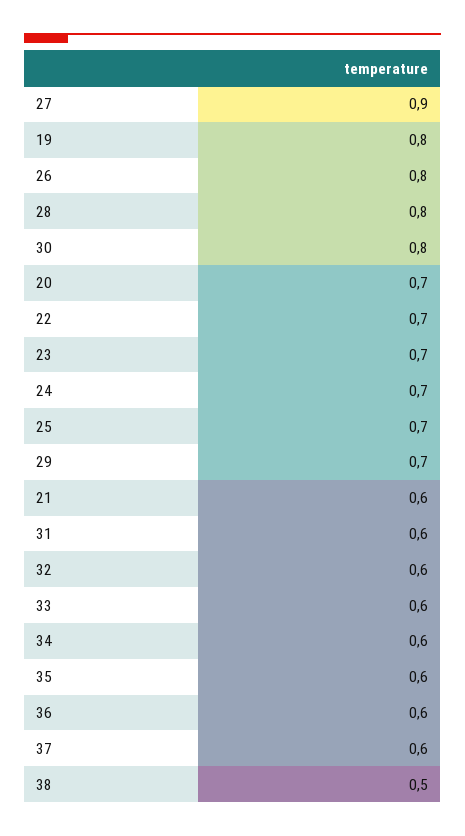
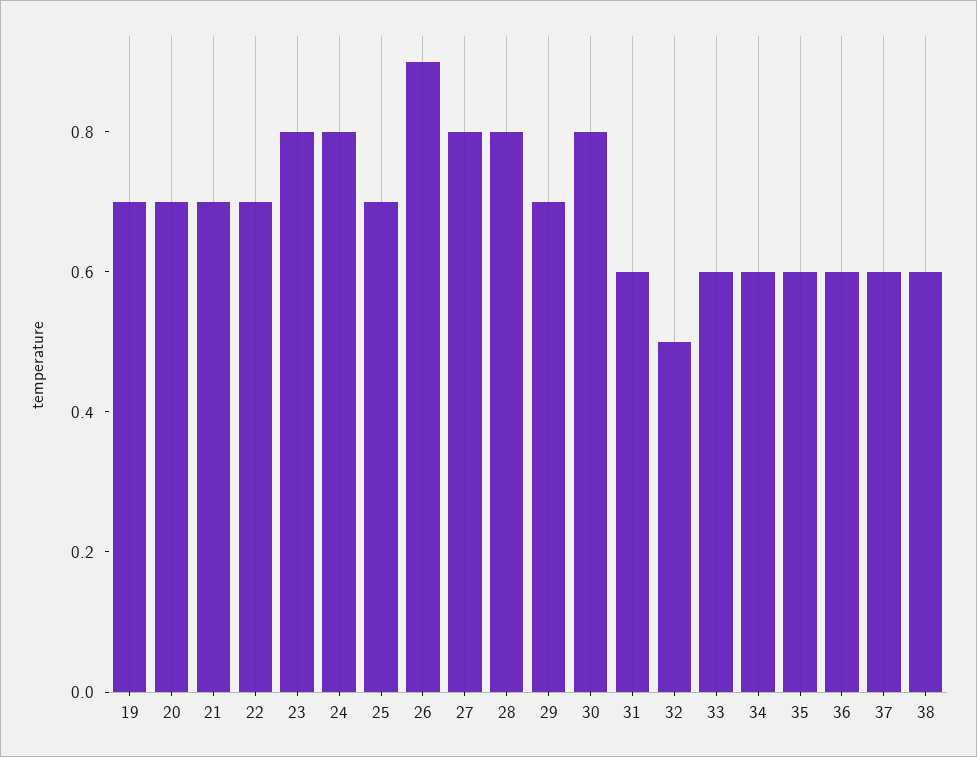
  {
-   "27": 0.9,
+   "27": 0.8,
-   "19": 0.8,
+   "19": 0.7,
-   "26": 0.8,
+   "26": 0.9,
    "28": 0.8,
    "30": 0.8,
    "20": 0.7,
    "22": 0.7,
-   "23": 0.7,
+   "23": 0.8,
-   "24": 0.7,
+   "24": 0.8,
    "25": 0.7,
    "29": 0.7,
-   "21": 0.6,
+   "21": 0.7,
    "31": 0.6,
-   "32": 0.6,
+   "32": 0.5,
    "33": 0.6,
    "34": 0.6,
    "35": 0.6,
    "36": 0.6,
    "37": 0.6,
-   "38": 0.5
+   "38": 0.6
  }

